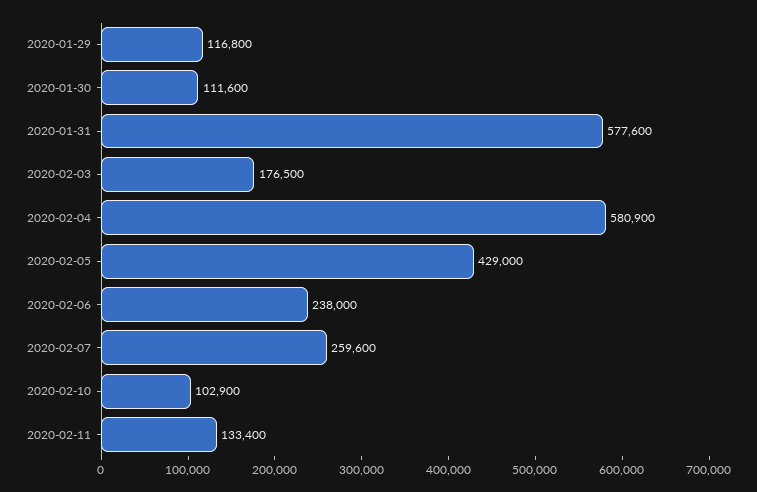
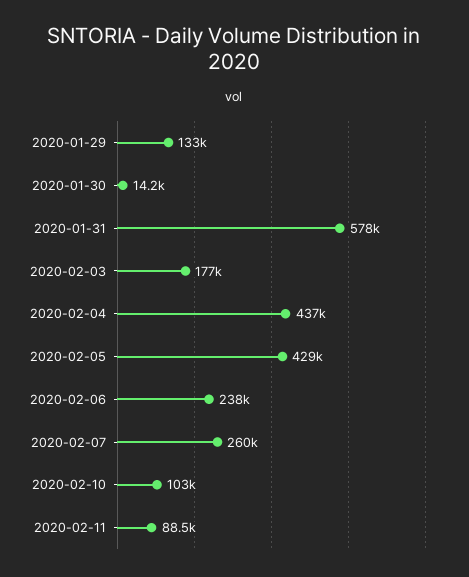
  {
-   "2020-01-29": 116800,
+   "2020-01-29": 133000,
-   "2020-01-30": 111600,
+   "2020-01-30": 14200,
    "2020-01-31": 577600,
    "2020-02-03": 176500,
-   "2020-02-04": 580900,
+   "2020-02-04": 437000,
    "2020-02-05": 429000,
    "2020-02-06": 238000,
    "2020-02-07": 259600,
    "2020-02-10": 102900,
-   "2020-02-11": 133400
+   "2020-02-11": 88500
  }

